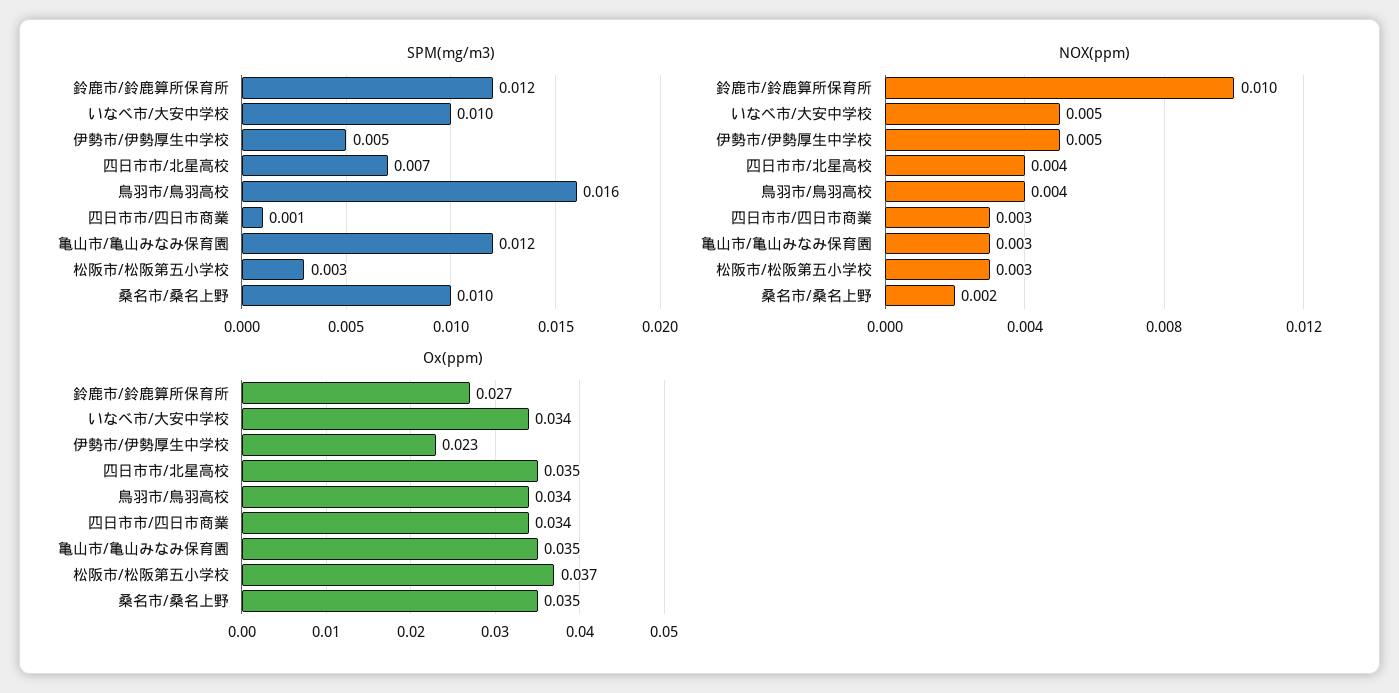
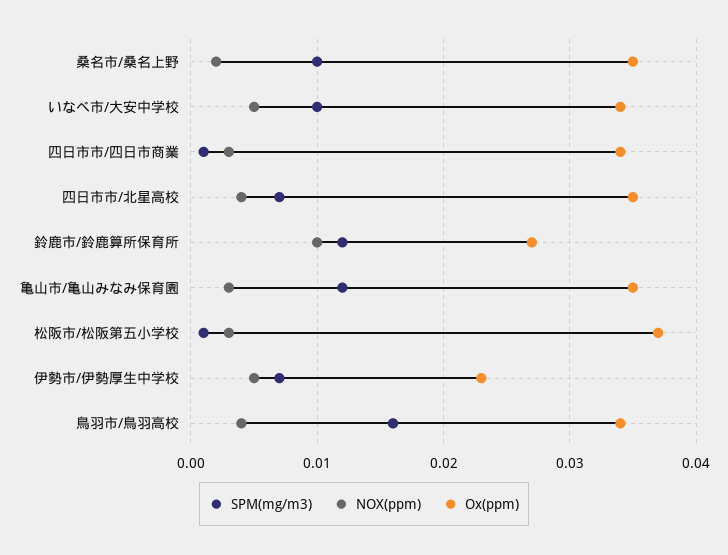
  {
    "SPM(mg/m3)": {
      "鈴鹿市/鈴鹿算所保育所": 0.012,
      "いなべ市/大安中学校": 0.01,
-     "伊勢市/伊勢厚生中学校": 0.005,
+     "伊勢市/伊勢厚生中学校": 0.007,
      "四日市市/北星高校": 0.007,
      "鳥羽市/鳥羽高校": 0.016,
      "四日市市/四日市商業": 0.001,
      "亀山市/亀山みなみ保育園": 0.012,
-     "松阪市/松阪第五小学校": 0.003,
+     "松阪市/松阪第五小学校": 0.001,
      "桑名市/桑名上野": 0.01
    },
    "NOX(ppm)": {
      "鈴鹿市/鈴鹿算所保育所": 0.01,
      "いなべ市/大安中学校": 0.005,
      "伊勢市/伊勢厚生中学校": 0.005,
      "四日市市/北星高校": 0.004,
      "鳥羽市/鳥羽高校": 0.004,
      "四日市市/四日市商業": 0.003,
      "亀山市/亀山みなみ保育園": 0.003,
      "松阪市/松阪第五小学校": 0.003,
      "桑名市/桑名上野": 0.002
    },
    "Ox(ppm)": {
      "鈴鹿市/鈴鹿算所保育所": 0.027,
      "いなべ市/大安中学校": 0.034,
      "伊勢市/伊勢厚生中学校": 0.023,
      "四日市市/北星高校": 0.035,
      "鳥羽市/鳥羽高校": 0.034,
      "四日市市/四日市商業": 0.034,
      "亀山市/亀山みなみ保育園": 0.035,
      "松阪市/松阪第五小学校": 0.037,
      "桑名市/桑名上野": 0.035
    }
  }

